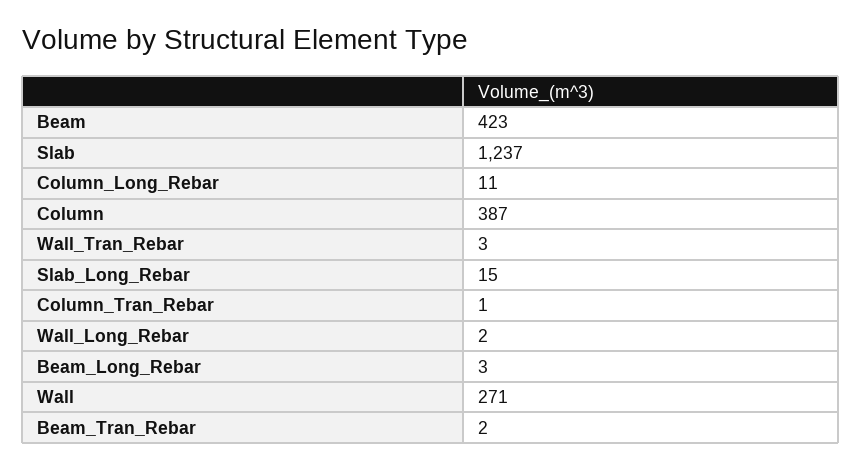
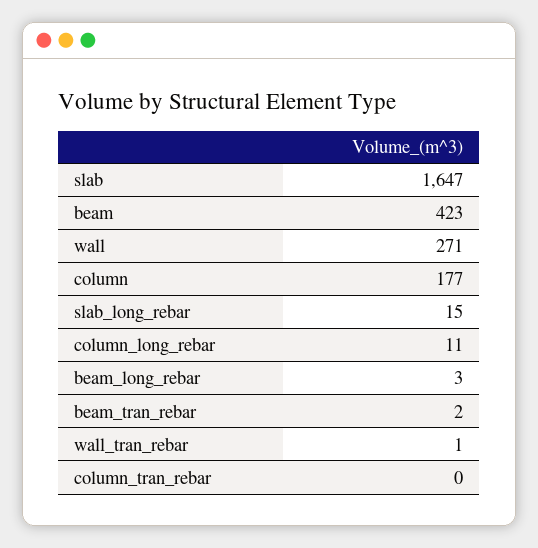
  {
    "Beam": 423,
-   "Slab": 1237,
+   "Slab": 1647,
    "Column_Long_Rebar": 11,
-   "Column": 387,
+   "Column": 177,
-   "Wall_Tran_Rebar": 3,
+   "Wall_Tran_Rebar": 1,
    "Slab_Long_Rebar": 15,
-   "Column_Tran_Rebar": 1,
+   "Column_Tran_Rebar": 0,
-   "Wall_Long_Rebar": 2,
    "Beam_Long_Rebar": 3,
    "Wall": 271,
    "Beam_Tran_Rebar": 2
  }

